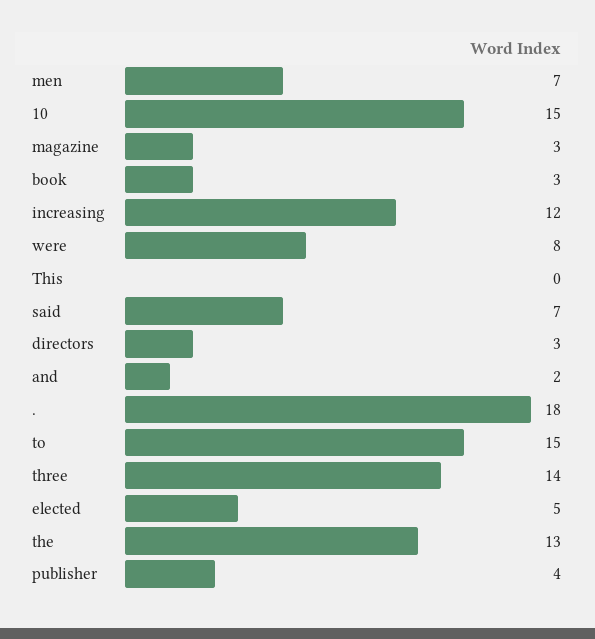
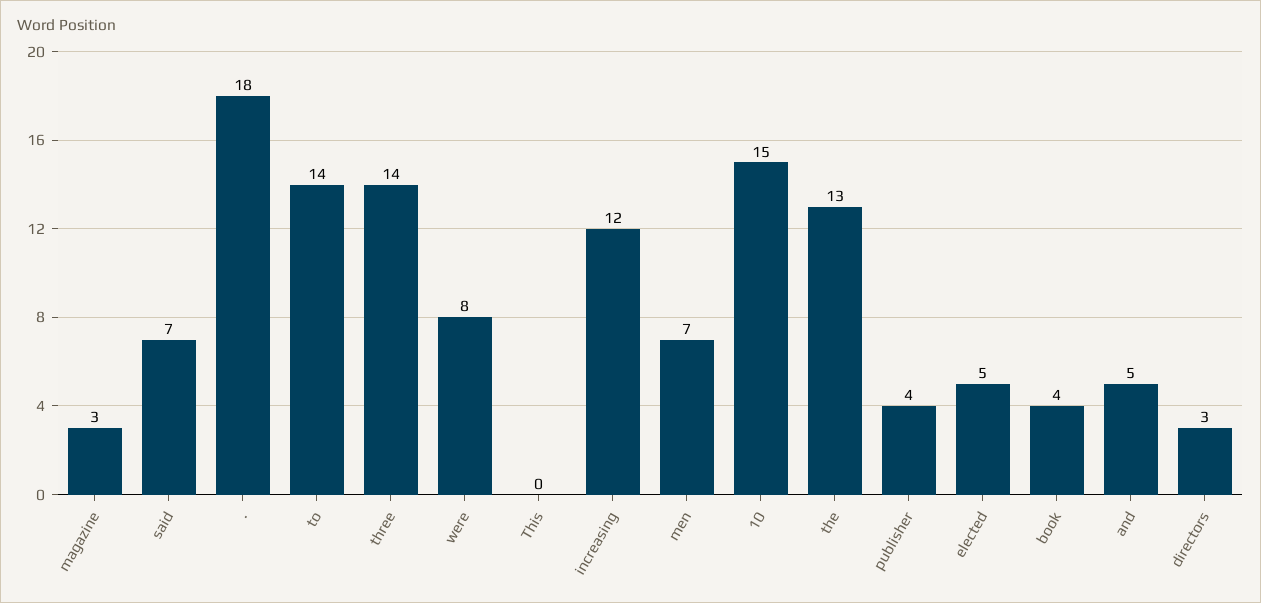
  {
    "men": 7,
    "10": 15,
    "magazine": 3,
-   "book": 3,
+   "book": 4,
    "increasing": 12,
    "were": 8,
    "This": 0,
    "said": 7,
    "directors": 3,
-   "and": 2,
+   "and": 5,
    ".": 18,
-   "to": 15,
+   "to": 14,
    "three": 14,
    "elected": 5,
    "the": 13,
    "publisher": 4
  }

